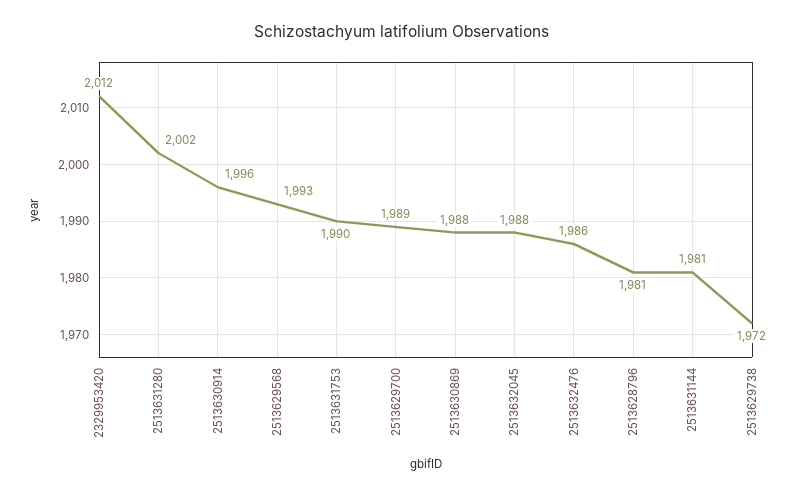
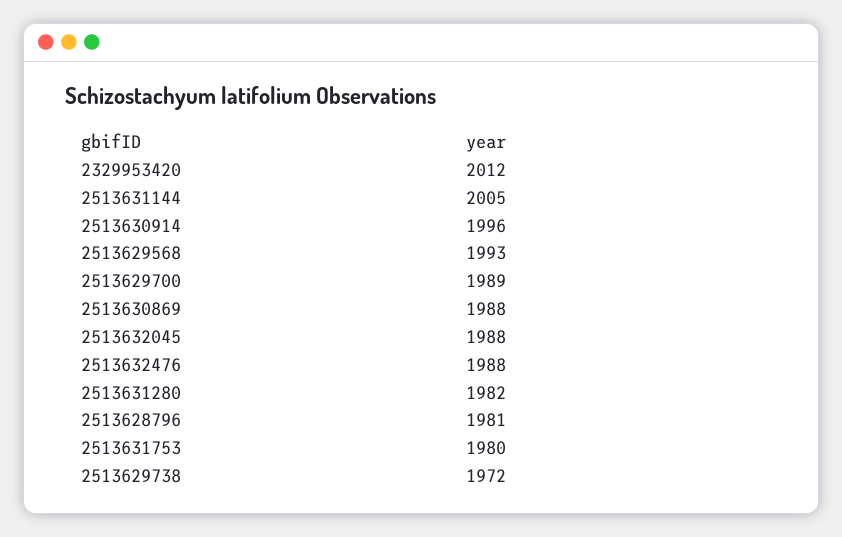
  {
    "2329953420": 2012,
-   "2513631280": 2002,
+   "2513631280": 1982,
    "2513630914": 1996,
    "2513629568": 1993,
-   "2513631753": 1990,
+   "2513631753": 1980,
    "2513629700": 1989,
    "2513630869": 1988,
    "2513632045": 1988,
-   "2513632476": 1986,
+   "2513632476": 1988,
    "2513628796": 1981,
-   "2513631144": 1981,
+   "2513631144": 2005,
    "2513629738": 1972
  }

